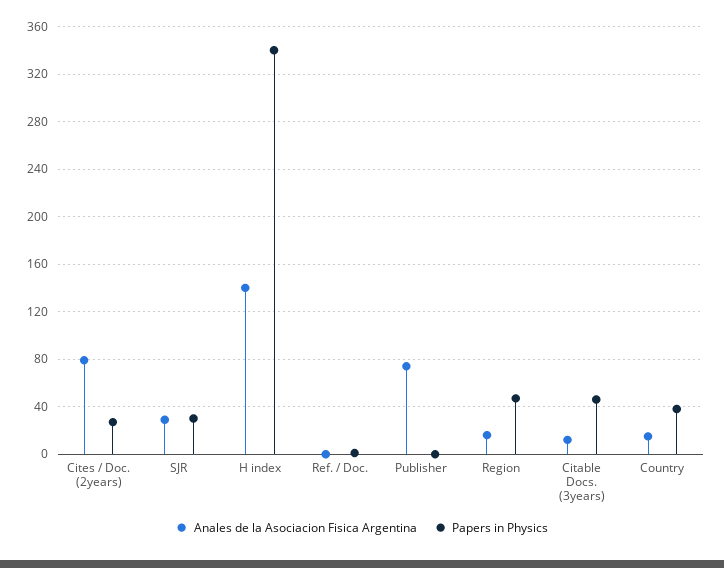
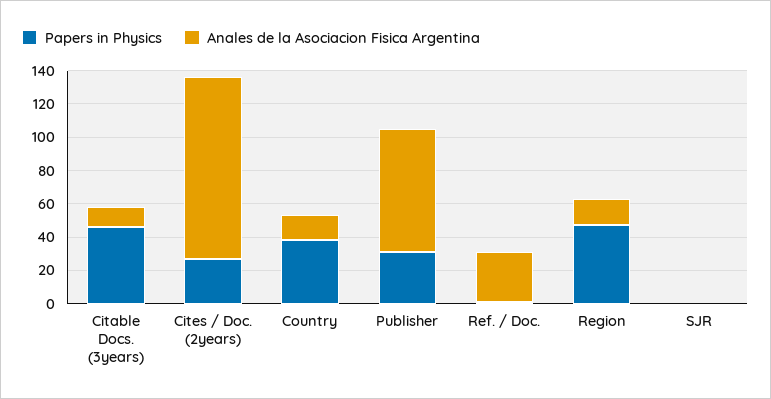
  {
    "Anales de la Asociacion Fisica Argentina": {
-     "Cites / Doc. (2years)": 80,
+     "Cites / Doc. (2years)": 110,
-     "SJR": 30,
+     "SJR": 0,
-     "H index": 140,
-     "Ref. / Doc.": 0,
+     "Ref. / Doc.": 30,
      "Publisher": 75,
      "Region": 15,
      "Citable Docs. (3years)": 10,
      "Country": 15
    },
    "Papers in Physics": {
      "Cites / Doc. (2years)": 25,
-     "SJR": 30,
+     "SJR": 0,
-     "H index": 340,
      "Ref. / Doc.": 0,
-     "Publisher": 0,
+     "Publisher": 30,
      "Region": 45,
      "Citable Docs. (3years)": 45,
      "Country": 40
    }
  }

